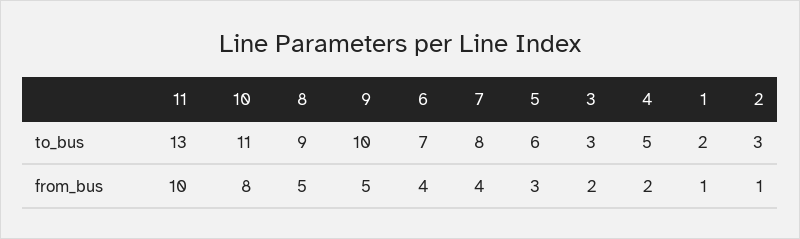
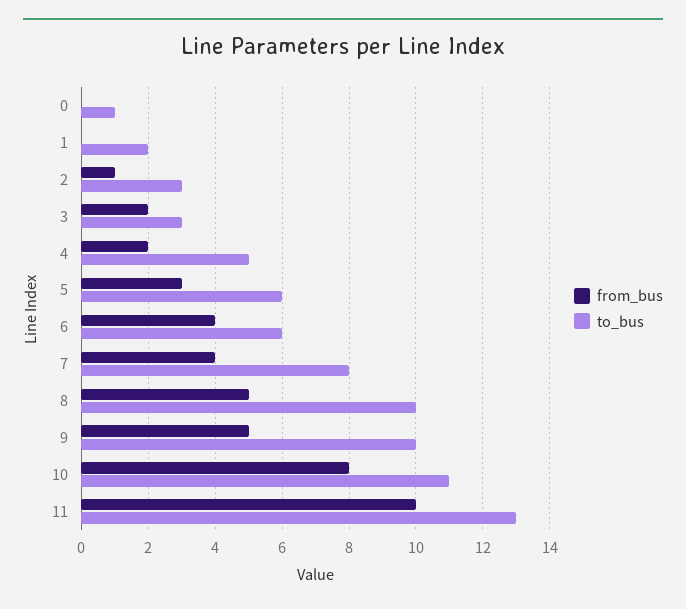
  {
    "to_bus": {
      "11": 13,
      "10": 11,
-     "8": 9,
+     "8": 10,
      "9": 10,
-     "6": 7,
+     "6": 6,
      "7": 8,
      "5": 6,
      "3": 3,
      "4": 5,
      "1": 2,
-     "2": 3
+     "2": 3,
+     "0": 1
    },
    "from_bus": {
      "11": 10,
      "10": 8,
      "8": 5,
      "9": 5,
      "6": 4,
      "7": 4,
      "5": 3,
      "3": 2,
      "4": 2,
-     "1": 1,
+     "1": 0,
-     "2": 1
+     "2": 1,
+     "0": 0
    }
  }

